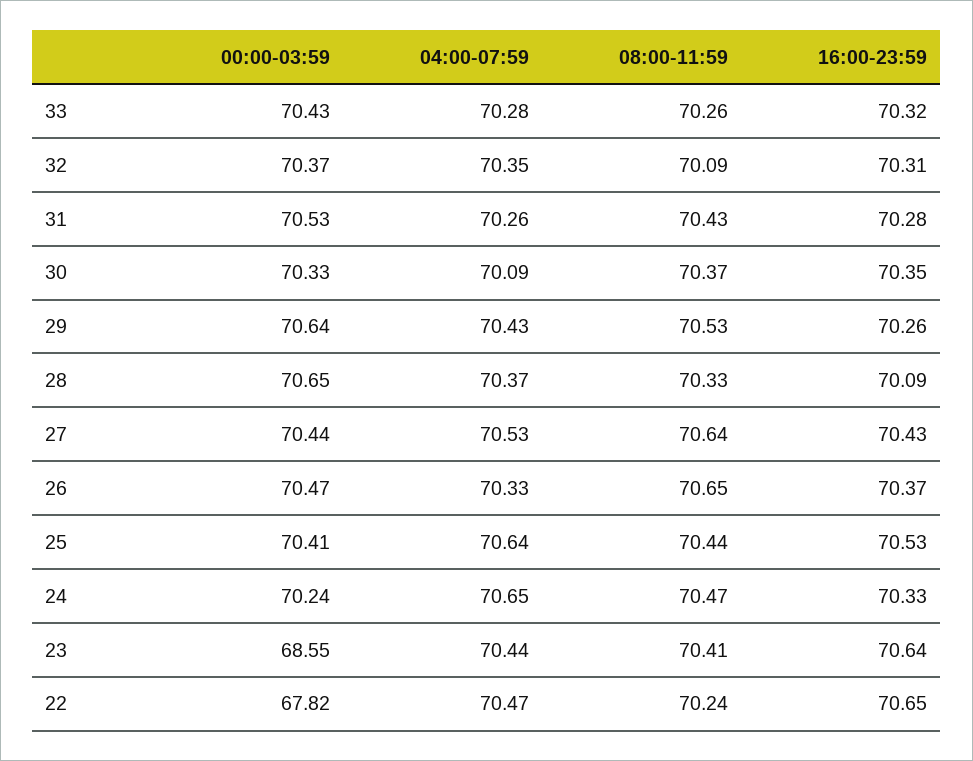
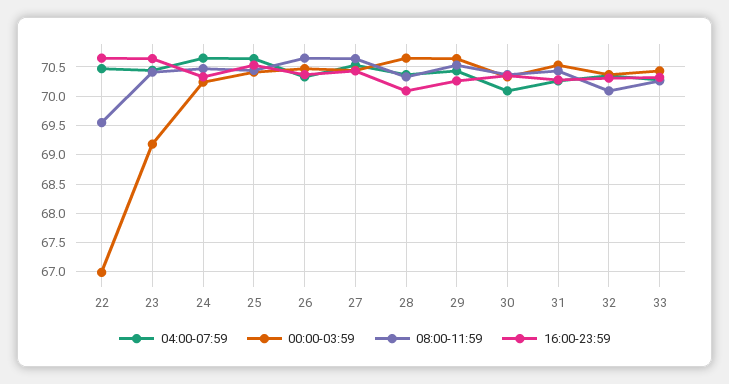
  {
    "00:00-03:59": {
      "33": 70.43,
      "32": 70.37,
      "31": 70.53,
      "30": 70.33,
      "29": 70.64,
      "28": 70.65,
      "27": 70.44,
      "26": 70.47,
      "25": 70.41,
      "24": 70.24,
-     "23": 68.55,
+     "23": 69.25,
-     "22": 67.82
+     "22": 67
    },
    "04:00-07:59": {
      "33": 70.28,
      "32": 70.35,
      "31": 70.26,
      "30": 70.09,
      "29": 70.43,
      "28": 70.37,
      "27": 70.53,
      "26": 70.33,
      "25": 70.64,
      "24": 70.65,
      "23": 70.44,
      "22": 70.47
    },
    "08:00-11:59": {
      "33": 70.26,
      "32": 70.09,
      "31": 70.43,
      "30": 70.37,
      "29": 70.53,
      "28": 70.33,
      "27": 70.64,
      "26": 70.65,
      "25": 70.44,
      "24": 70.47,
      "23": 70.41,
-     "22": 70.24
+     "22": 69.5
    },
    "16:00-23:59": {
      "33": 70.32,
      "32": 70.31,
      "31": 70.28,
      "30": 70.35,
      "29": 70.26,
      "28": 70.09,
      "27": 70.43,
      "26": 70.37,
      "25": 70.53,
      "24": 70.33,
      "23": 70.64,
      "22": 70.65
    }
  }

